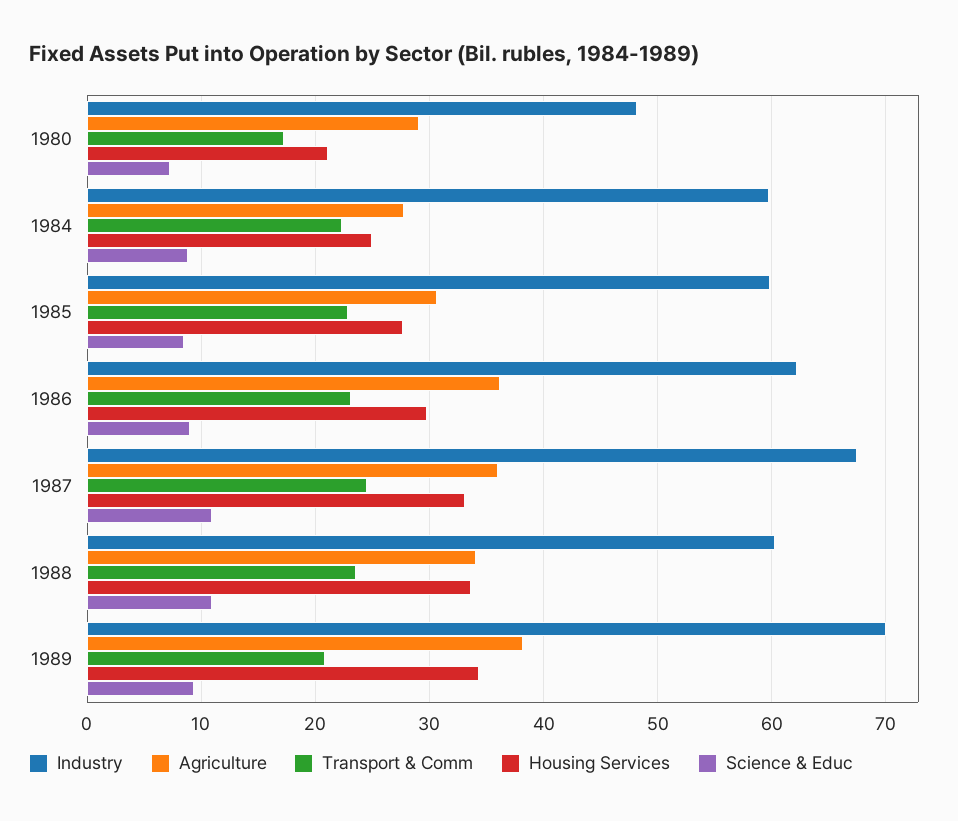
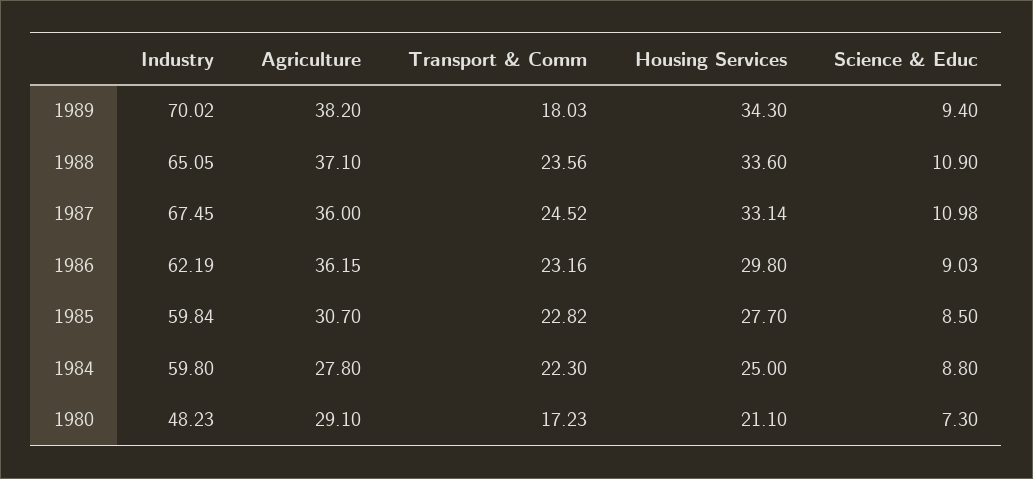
  {
    "Industry": {
      "1980": 48.23,
      "1984": 59.8,
      "1985": 59.84,
      "1986": 62.19,
      "1987": 67.45,
-     "1988": 60,
+     "1988": 65.05,
      "1989": 70.02
    },
    "Agriculture": {
      "1980": 29.1,
      "1984": 27.8,
      "1985": 30.7,
      "1986": 36.15,
      "1987": 36,
-     "1988": 34,
+     "1988": 37.1,
      "1989": 38.2
    },
    "Transport & Comm": {
      "1980": 17.23,
      "1984": 22.3,
      "1985": 22.82,
      "1986": 23.16,
      "1987": 24.52,
      "1988": 23.56,
-     "1989": 21
+     "1989": 18.03
    },
    "Housing Services": {
      "1980": 21.1,
      "1984": 25,
      "1985": 27.7,
      "1986": 29.8,
      "1987": 33.14,
      "1988": 33.6,
      "1989": 34.3
    },
    "Science & Educ": {
      "1980": 7.3,
      "1984": 8.8,
      "1985": 8.5,
      "1986": 9.03,
      "1987": 10.98,
      "1988": 10.9,
      "1989": 9.4
    }
  }

